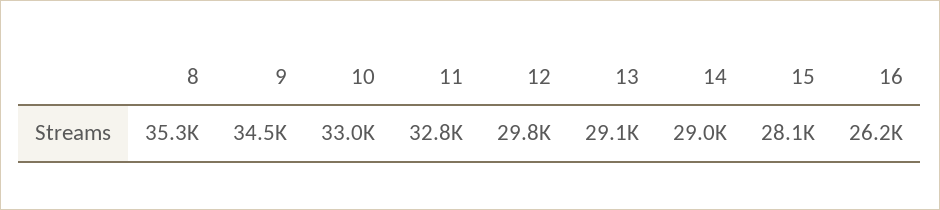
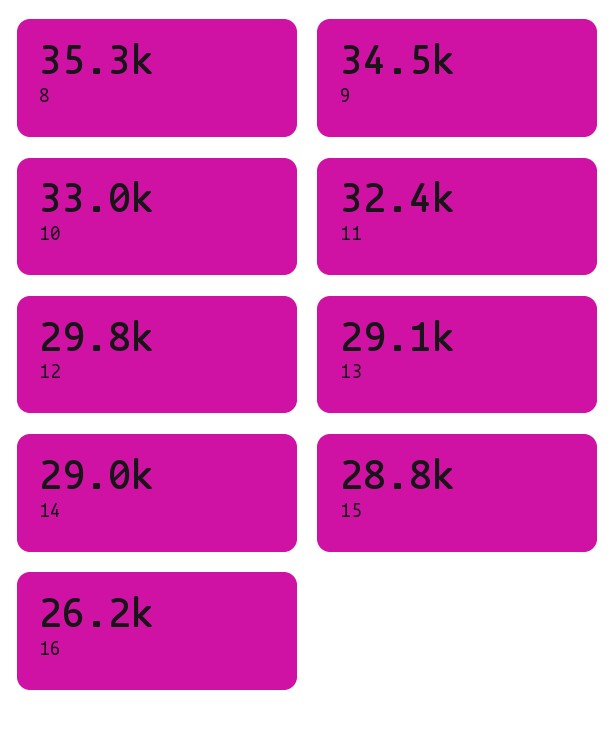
  {
    "8": 35300,
    "9": 34500,
    "10": 33000,
-   "11": 32800,
+   "11": 32400,
    "12": 29800,
    "13": 29100,
    "14": 29000,
-   "15": 28100,
+   "15": 28800,
    "16": 26200
  }

